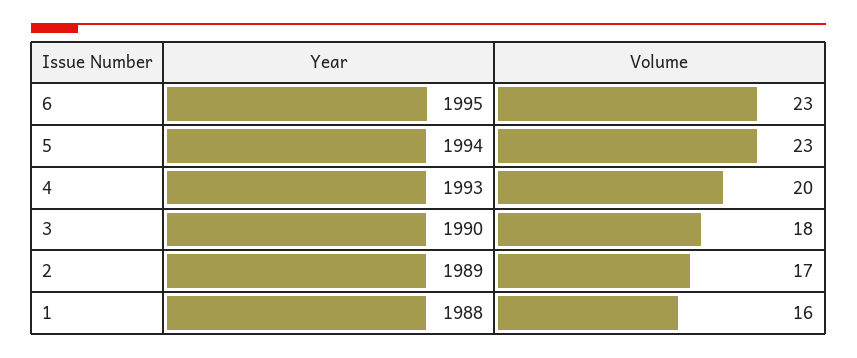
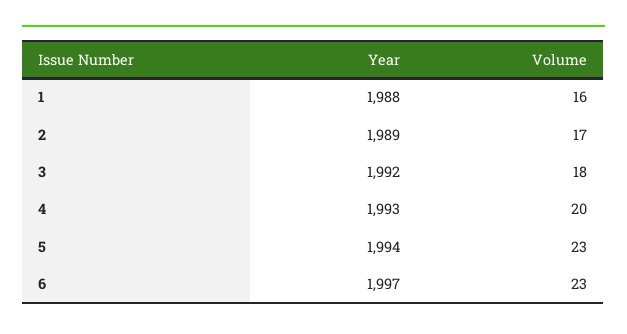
  {
    "Year": {
-     "6": 1995,
+     "6": 1997,
      "5": 1994,
      "4": 1993,
-     "3": 1990,
+     "3": 1992,
      "2": 1989,
      "1": 1988
    },
    "Volume": {
      "6": 23,
      "5": 23,
      "4": 20,
      "3": 18,
      "2": 17,
      "1": 16
    }
  }

